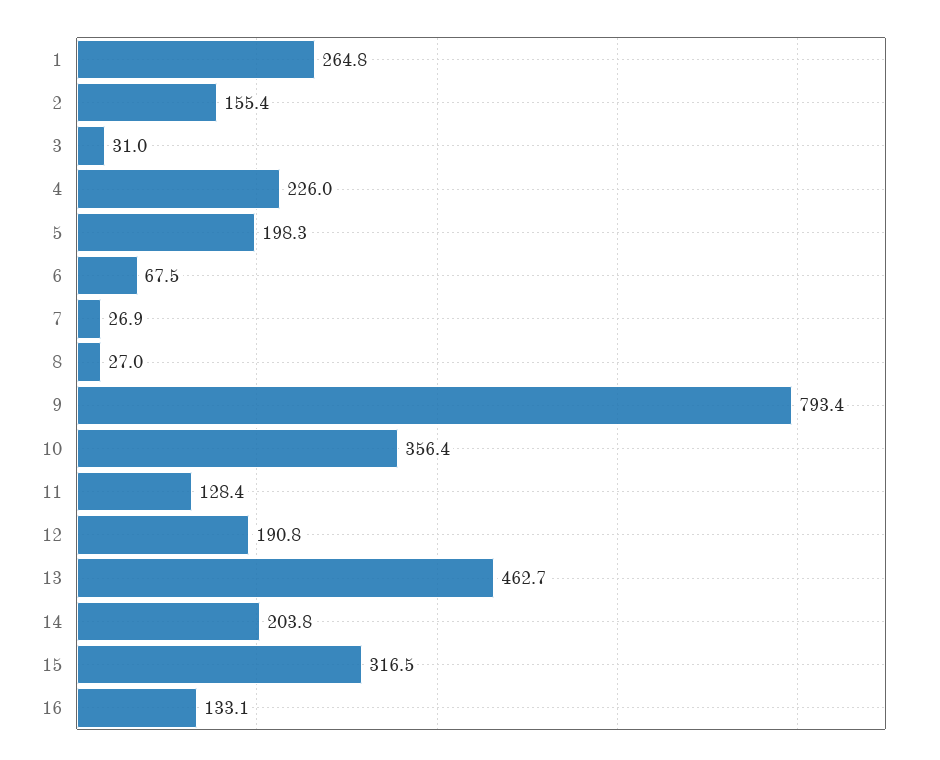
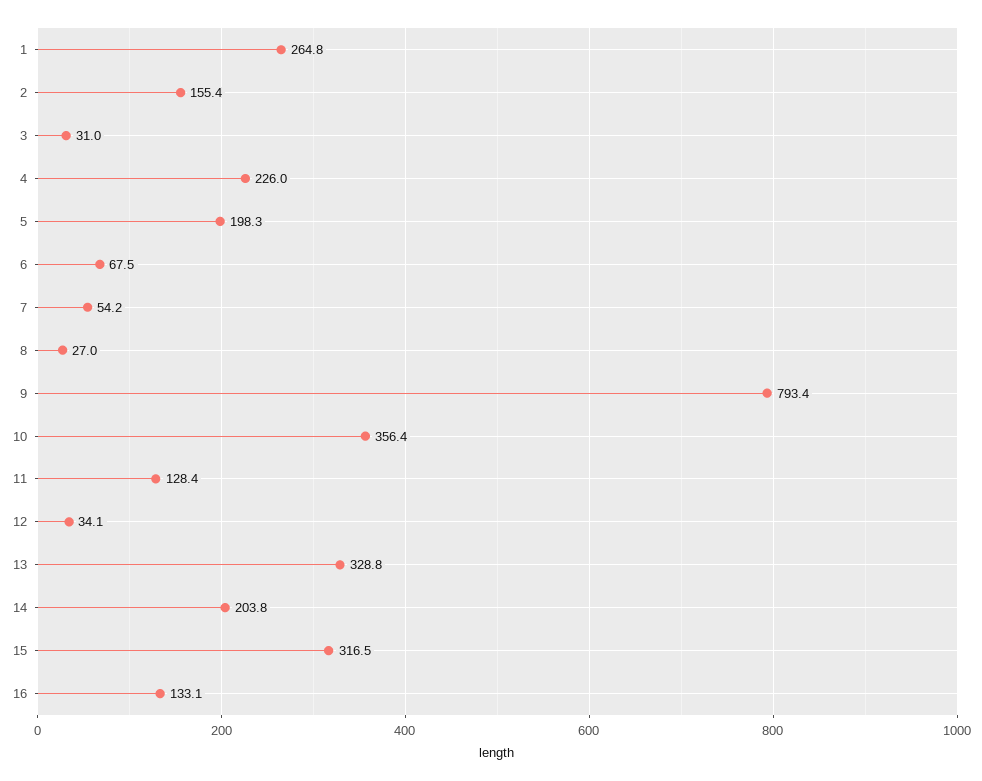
  {
    "1": 264.8,
    "2": 155.4,
    "3": 31,
    "4": 226,
    "5": 198.3,
    "6": 67.5,
-   "7": 26.9,
+   "7": 54.2,
    "8": 27,
    "9": 793.4,
    "10": 356.4,
    "11": 128.4,
-   "12": 190.8,
+   "12": 34.1,
-   "13": 462.7,
+   "13": 328.8,
    "14": 203.8,
    "15": 316.5,
    "16": 133.1
  }

